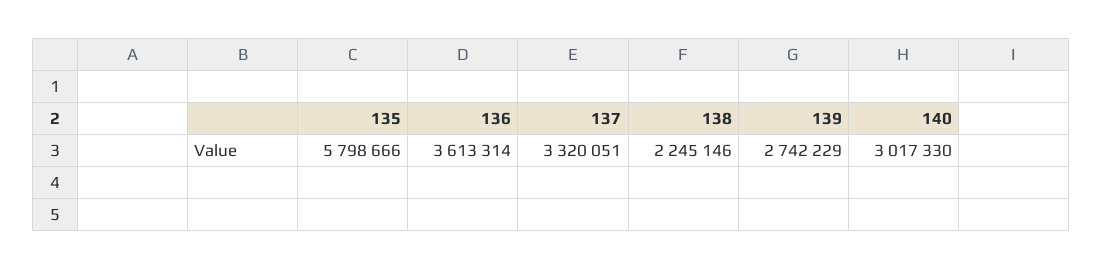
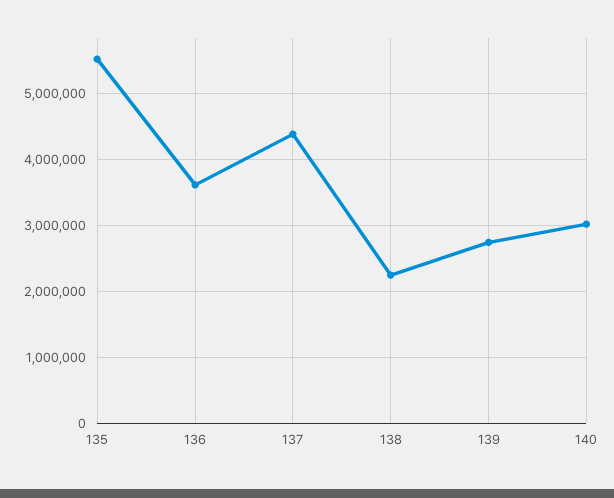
  {
-   "135": 5798666,
+   "135": 5500000,
    "136": 3613314,
-   "137": 3320051,
+   "137": 4400000,
    "138": 2245146,
    "139": 2742229,
    "140": 3017330
  }

